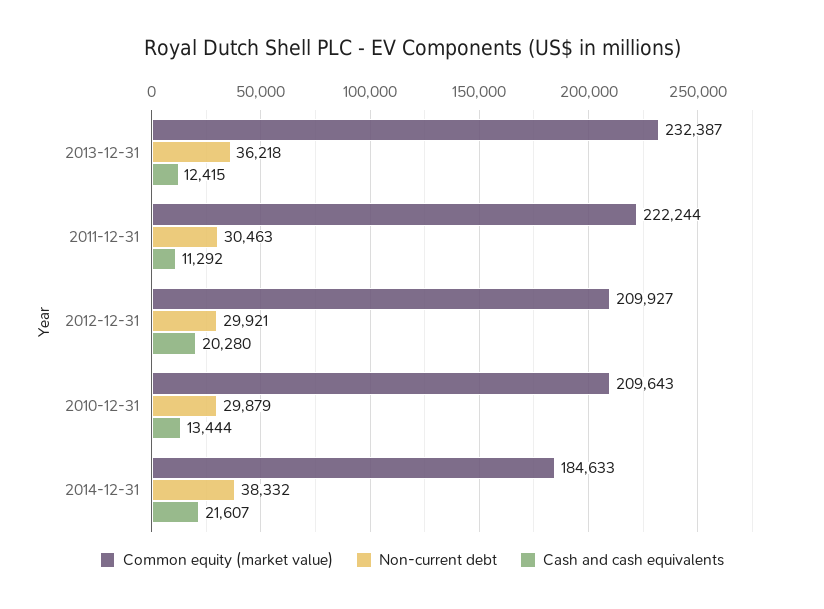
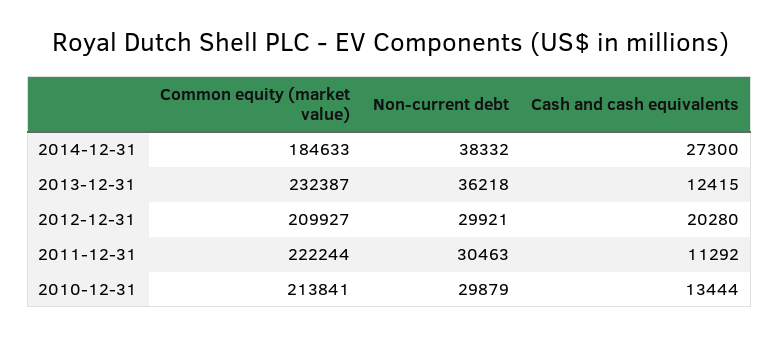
  {
    "Common equity (market value)": {
      "2013-12-31": 232387,
      "2011-12-31": 222244,
      "2012-12-31": 209927,
-     "2010-12-31": 209643,
+     "2010-12-31": 213841,
      "2014-12-31": 184633
    },
    "Non-current debt": {
      "2013-12-31": 36218,
      "2011-12-31": 30463,
      "2012-12-31": 29921,
      "2010-12-31": 29879,
      "2014-12-31": 38332
    },
    "Cash and cash equivalents": {
      "2013-12-31": 12415,
      "2011-12-31": 11292,
      "2012-12-31": 20280,
      "2010-12-31": 13444,
-     "2014-12-31": 21607
+     "2014-12-31": 27300
    }
  }

